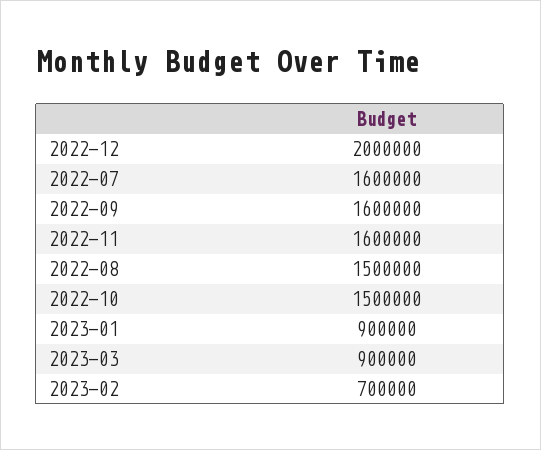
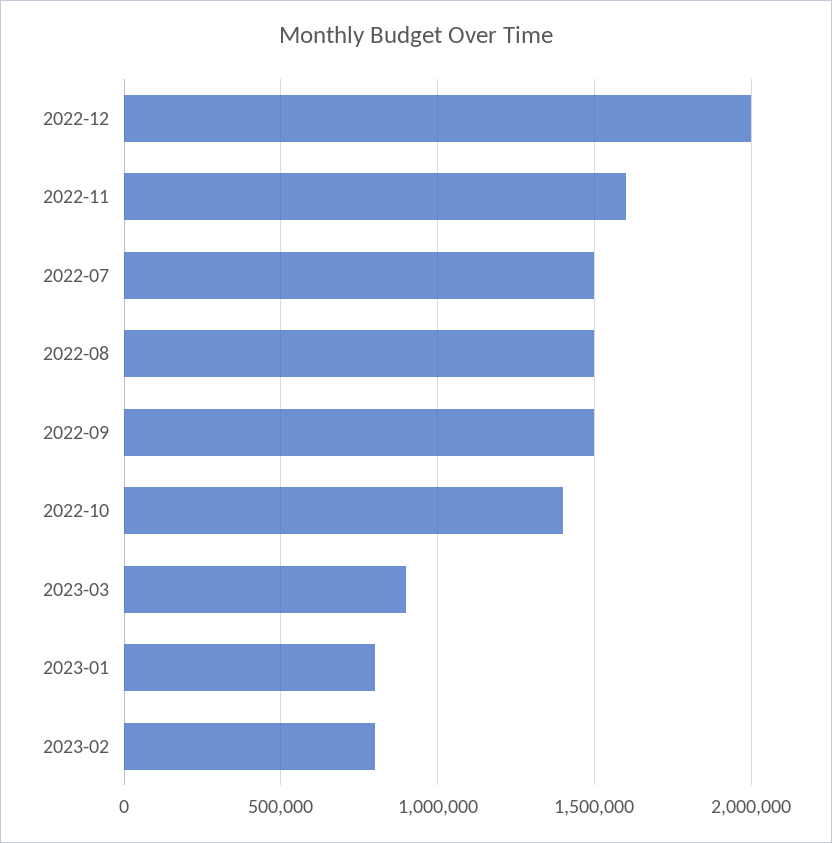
  {
    "2022-12": 2000000,
-   "2022-07": 1600000,
+   "2022-07": 1500000,
-   "2022-09": 1600000,
+   "2022-09": 1500000,
    "2022-11": 1600000,
    "2022-08": 1500000,
-   "2022-10": 1500000,
+   "2022-10": 1400000,
-   "2023-01": 900000,
+   "2023-01": 800000,
    "2023-03": 900000,
-   "2023-02": 700000
+   "2023-02": 800000
  }

